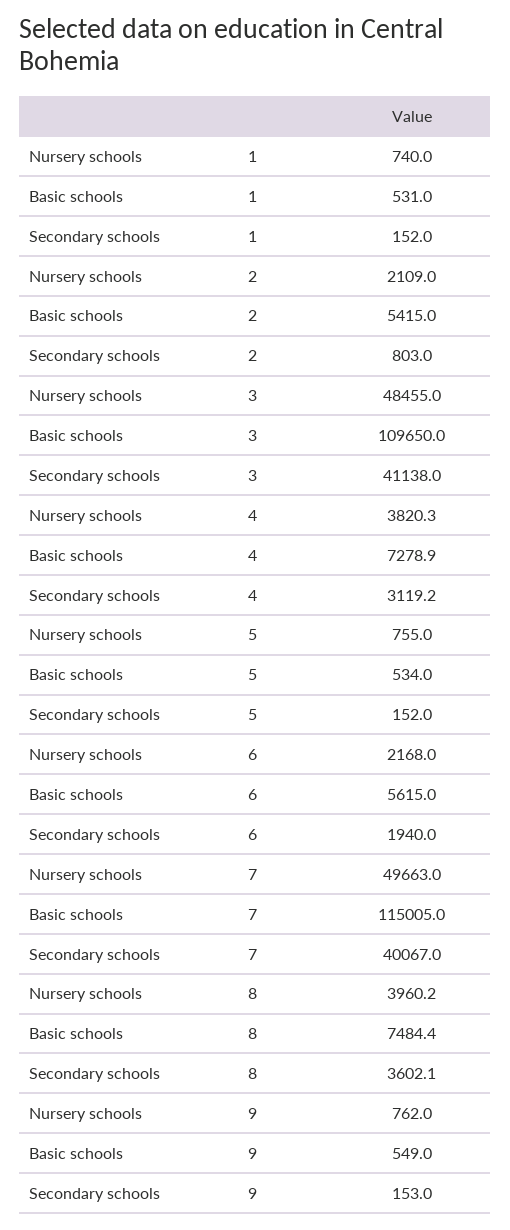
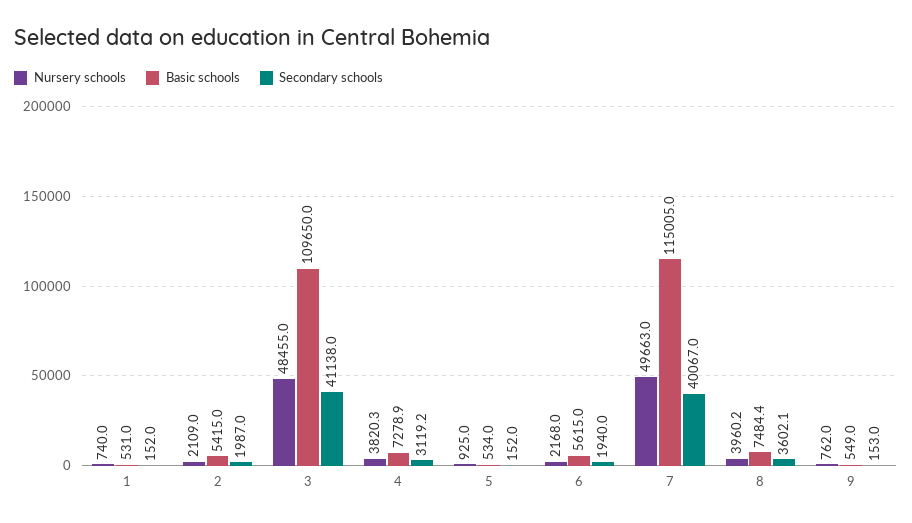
  {
    "Nursery schools": {
      "1": 740,
      "2": 2109,
      "3": 48455,
      "4": 3820.3,
-     "5": 755,
+     "5": 925,
      "6": 2168,
      "7": 49663,
      "8": 3960.2,
      "9": 762
    },
    "Basic schools": {
      "1": 531,
      "2": 5415,
      "3": 109650,
      "4": 7278.9,
      "5": 534,
      "6": 5615,
      "7": 115005,
      "8": 7484.4,
      "9": 549
    },
    "Secondary schools": {
      "1": 152,
-     "2": 803,
+     "2": 1987,
      "3": 41138,
      "4": 3119.2,
      "5": 152,
      "6": 1940,
      "7": 40067,
      "8": 3602.1,
      "9": 153
    }
  }

